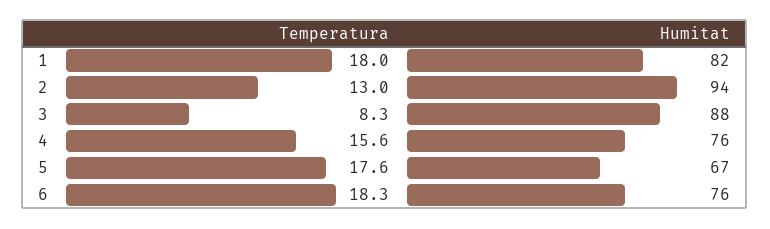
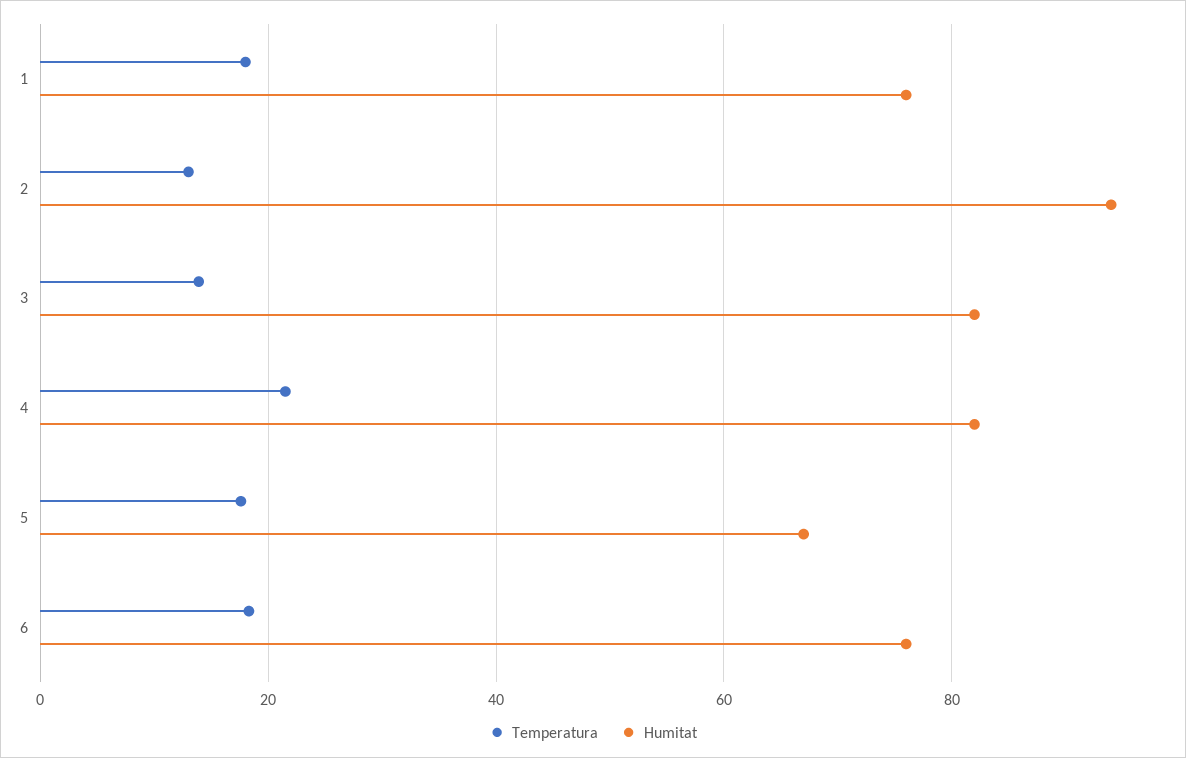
  {
    "Temperatura": {
      "1": 18,
      "2": 13,
-     "3": 8.3,
+     "3": 14,
-     "4": 15.6,
+     "4": 22,
      "5": 17.6,
      "6": 18.3
    },
    "Humitat": {
-     "1": 82,
+     "1": 76,
      "2": 94,
-     "3": 88,
+     "3": 82,
-     "4": 76,
+     "4": 82,
      "5": 67,
      "6": 76
    }
  }

